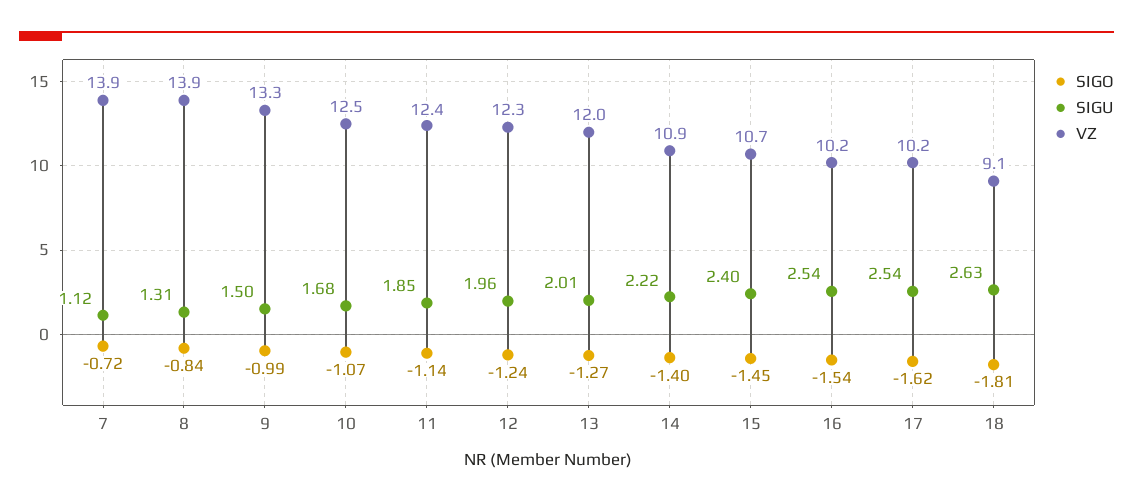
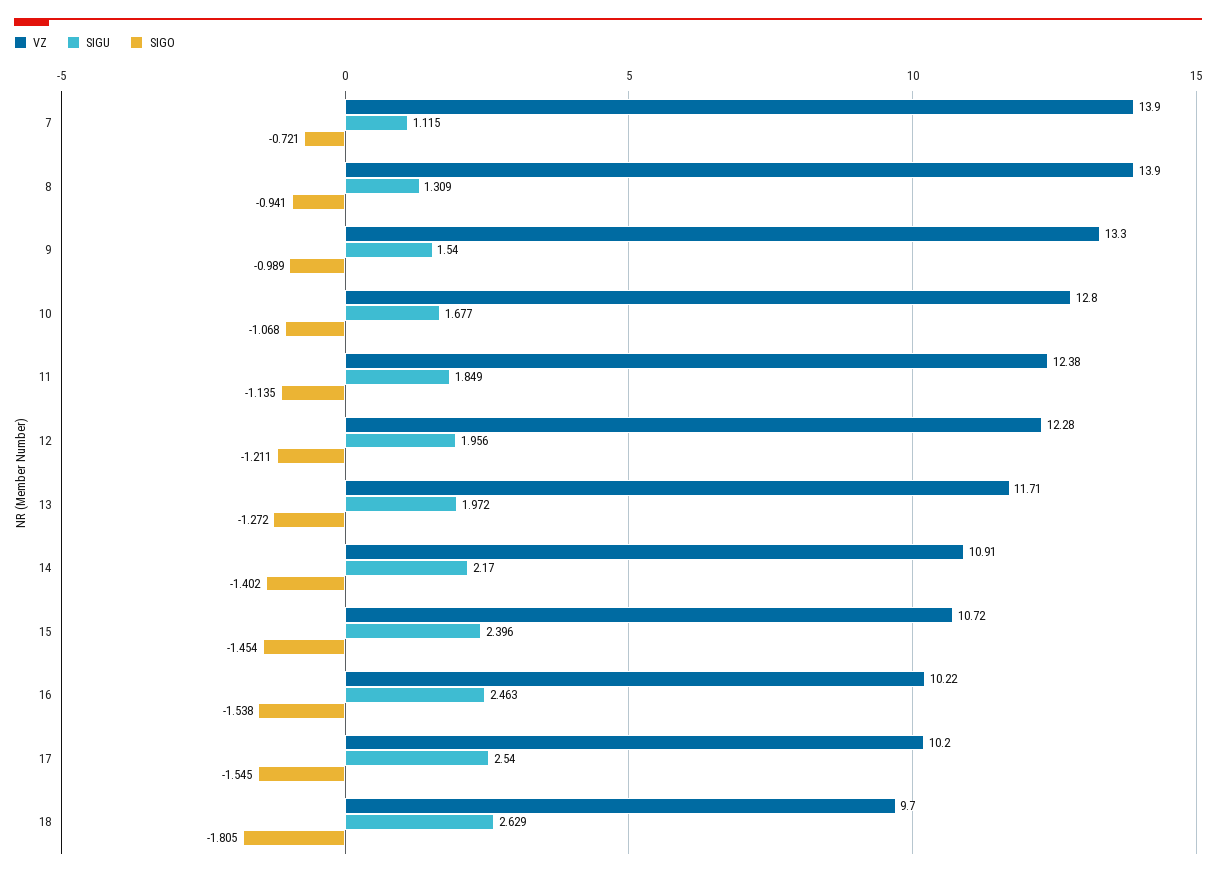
  {
    "SIGO": {
      "7": -0.721,
-     "8": -0.84,
+     "8": -0.941,
      "9": -0.989,
      "10": -1.068,
      "11": -1.135,
-     "12": -1.24,
+     "12": -1.211,
      "13": -1.272,
      "14": -1.402,
      "15": -1.454,
      "16": -1.538,
-     "17": -1.62,
+     "17": -1.545,
      "18": -1.805
    },
    "SIGU": {
      "7": 1.115,
      "8": 1.309,
-     "9": 1.5,
+     "9": 1.54,
      "10": 1.677,
      "11": 1.849,
      "12": 1.956,
-     "13": 2.01,
+     "13": 1.972,
-     "14": 2.22,
+     "14": 2.17,
      "15": 2.396,
-     "16": 2.54,
+     "16": 2.463,
      "17": 2.54,
      "18": 2.629
    },
    "VZ": {
      "7": 13.9,
      "8": 13.9,
      "9": 13.3,
-     "10": 12.5,
+     "10": 12.8,
      "11": 12.38,
      "12": 12.28,
-     "13": 12,
+     "13": 11.71,
      "14": 10.91,
      "15": 10.72,
      "16": 10.22,
      "17": 10.2,
-     "18": 9.1
+     "18": 9.7
    }
  }

